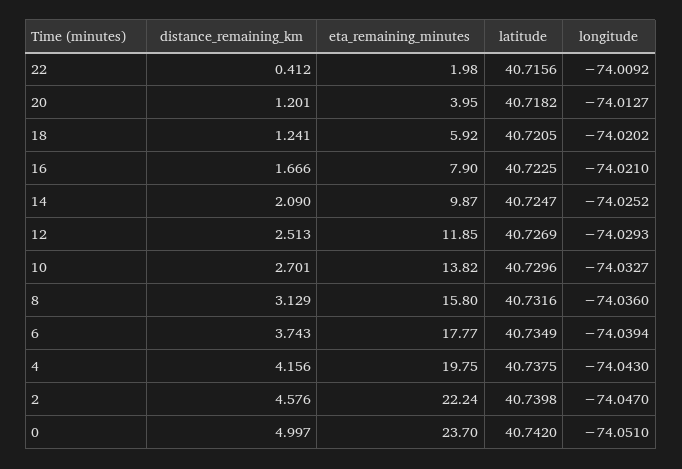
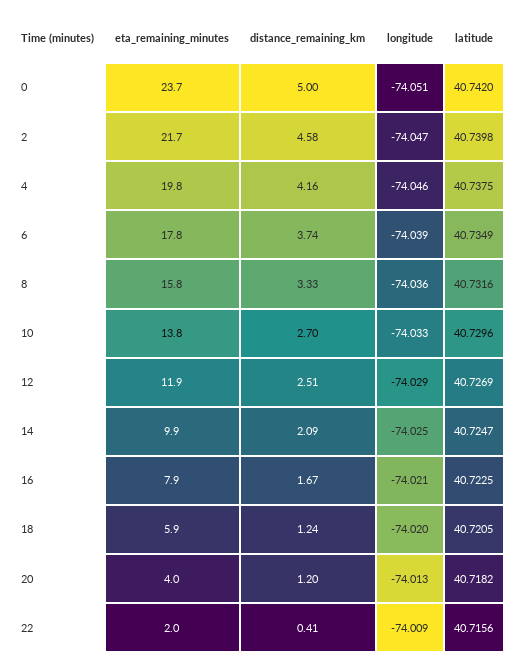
  {
    "distance_remaining_km": {
      "22": 0.412,
      "20": 1.201,
      "18": 1.241,
      "16": 1.666,
      "14": 2.09,
      "12": 2.513,
      "10": 2.701,
-     "8": 3.129,
+     "8": 3.33,
      "6": 3.743,
      "4": 4.156,
      "2": 4.576,
      "0": 4.997
    },
    "eta_remaining_minutes": {
      "22": 1.98,
      "20": 3.95,
      "18": 5.92,
      "16": 7.9,
      "14": 9.87,
      "12": 11.85,
      "10": 13.82,
      "8": 15.8,
      "6": 17.77,
      "4": 19.75,
-     "2": 22.24,
+     "2": 21.7,
      "0": 23.7
    },
    "latitude": {
      "22": 40.7156,
      "20": 40.7182,
      "18": 40.7205,
      "16": 40.7225,
      "14": 40.7247,
      "12": 40.7269,
      "10": 40.7296,
      "8": 40.7316,
      "6": 40.7349,
      "4": 40.7375,
      "2": 40.7398,
      "0": 40.742
    },
    "longitude": {
      "22": -74.0092,
      "20": -74.0127,
      "18": -74.0202,
      "16": -74.021,
      "14": -74.0252,
      "12": -74.0293,
      "10": -74.0327,
      "8": -74.036,
      "6": -74.0394,
-     "4": -74.043,
+     "4": -74.046,
      "2": -74.047,
      "0": -74.051
    }
  }

